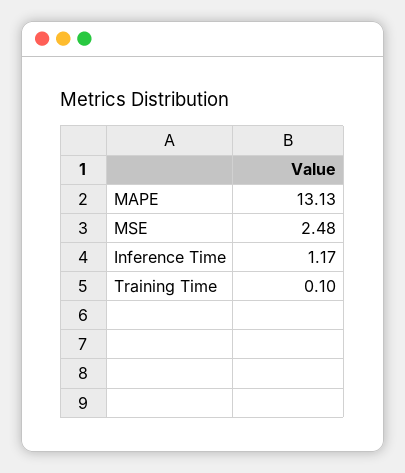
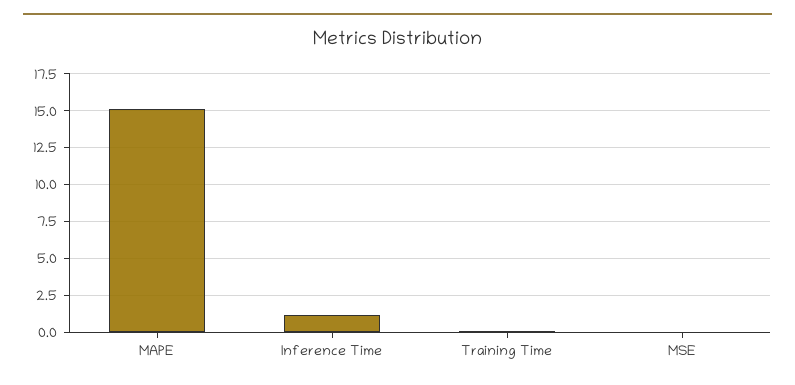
  {
-   "MAPE": 13.13,
+   "MAPE": 15,
-   "MSE": 2.48,
+   "MSE": 0,
    "Inference Time": 1.17,
    "Training Time": 0.1
  }

